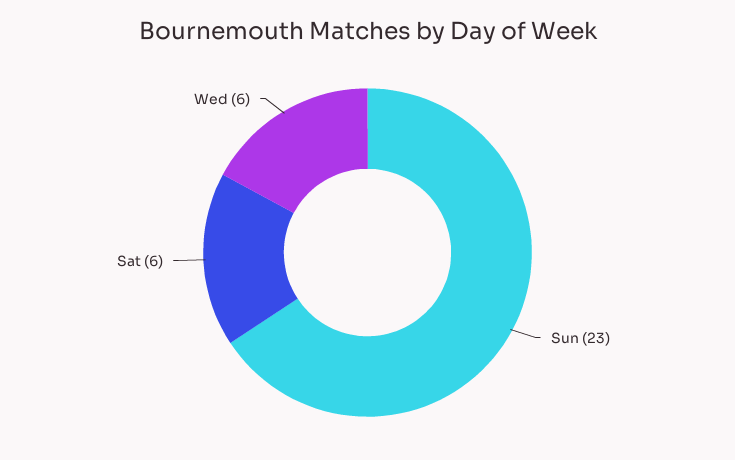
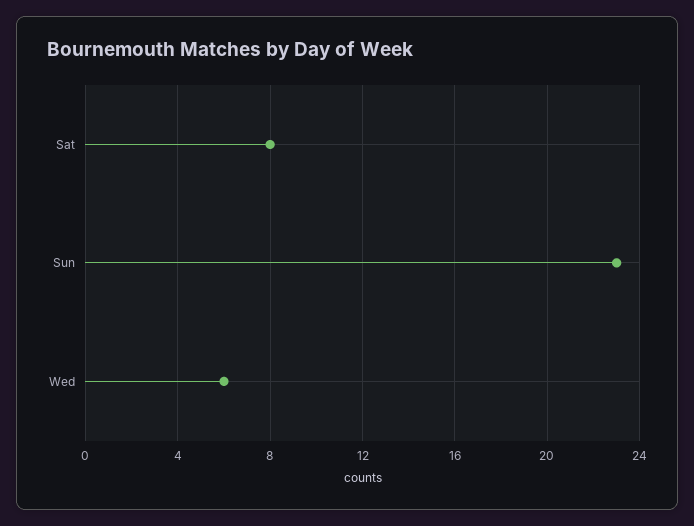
  {
    "Sun": 23,
-   "Sat": 6,
+   "Sat": 8,
    "Wed": 6
  }

